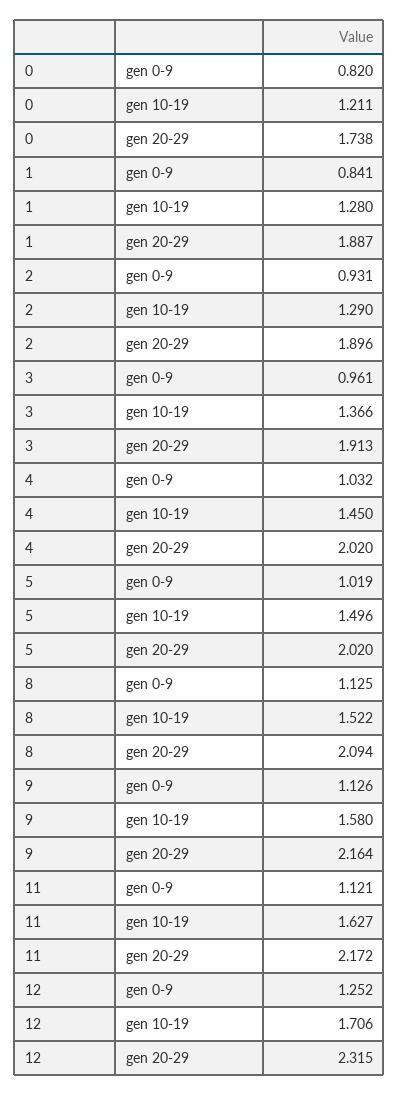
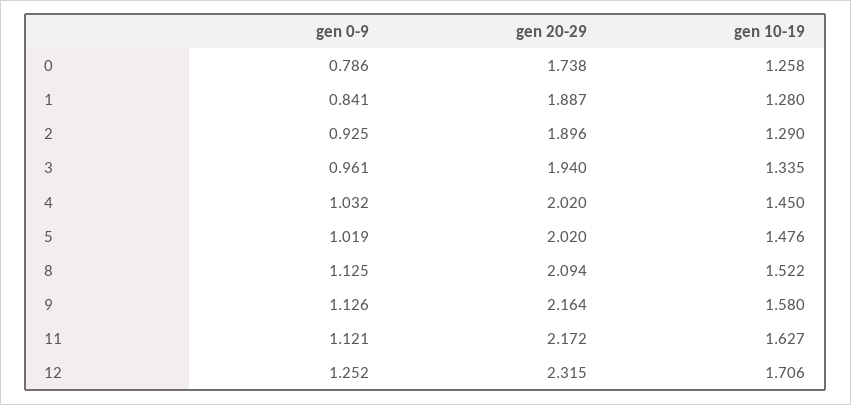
  {
    "0": {
-     "gen 0-9": 0.82,
+     "gen 0-9": 0.786,
-     "gen 10-19": 1.211,
+     "gen 10-19": 1.258,
      "gen 20-29": 1.738
    },
    "1": {
      "gen 0-9": 0.841,
      "gen 10-19": 1.28,
      "gen 20-29": 1.887
    },
    "2": {
-     "gen 0-9": 0.931,
+     "gen 0-9": 0.925,
      "gen 10-19": 1.29,
      "gen 20-29": 1.896
    },
    "3": {
      "gen 0-9": 0.961,
-     "gen 10-19": 1.366,
+     "gen 10-19": 1.335,
-     "gen 20-29": 1.913
+     "gen 20-29": 1.94
    },
    "4": {
      "gen 0-9": 1.032,
      "gen 10-19": 1.45,
      "gen 20-29": 2.02
    },
    "5": {
      "gen 0-9": 1.019,
-     "gen 10-19": 1.496,
+     "gen 10-19": 1.476,
      "gen 20-29": 2.02
    },
    "8": {
      "gen 0-9": 1.125,
      "gen 10-19": 1.522,
      "gen 20-29": 2.094
    },
    "9": {
      "gen 0-9": 1.126,
      "gen 10-19": 1.58,
      "gen 20-29": 2.164
    },
    "11": {
      "gen 0-9": 1.121,
      "gen 10-19": 1.627,
      "gen 20-29": 2.172
    },
    "12": {
      "gen 0-9": 1.252,
      "gen 10-19": 1.706,
      "gen 20-29": 2.315
    }
  }

